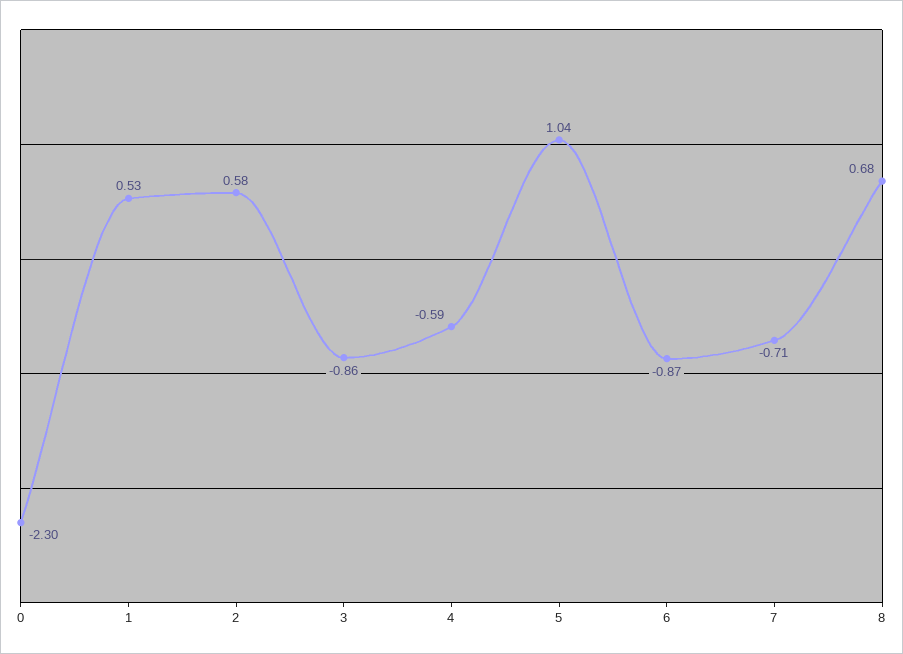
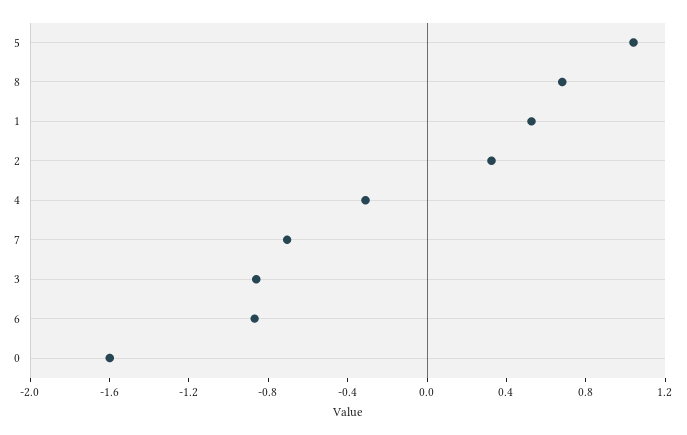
  {
-   "0": -2.3,
+   "0": -1.6,
    "1": 0.53,
-   "2": 0.58,
+   "2": 0.3,
    "3": -0.86,
-   "4": -0.59,
+   "4": -0.3,
    "5": 1.04,
    "6": -0.87,
    "7": -0.71,
    "8": 0.68
  }

